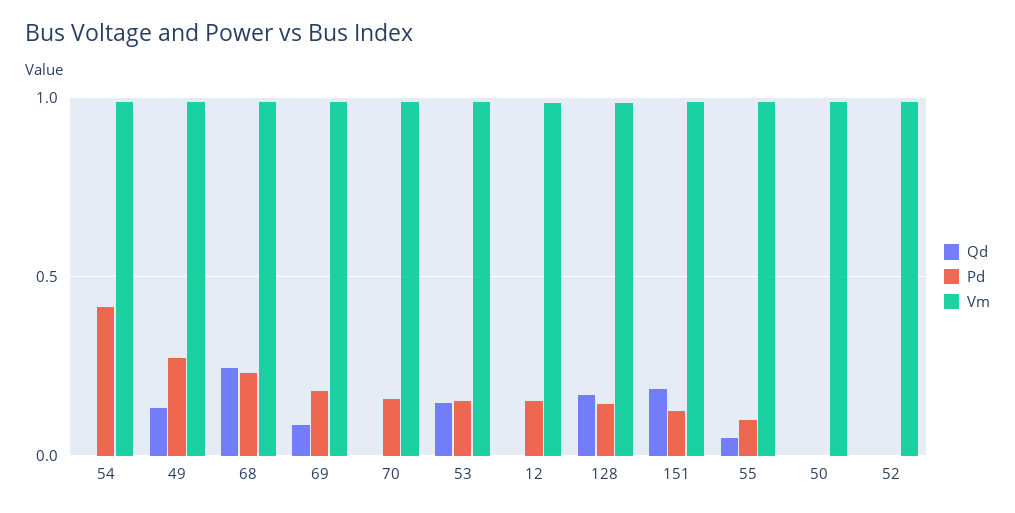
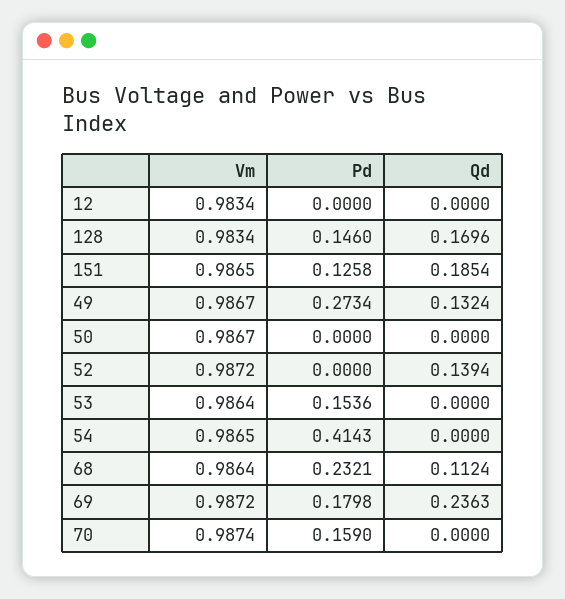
  {
    "Qd": {
      "54": 0,
      "49": 0.1324,
-     "68": 0.25,
+     "68": 0.1124,
-     "69": 0.1,
+     "69": 0.2363,
      "70": 0,
-     "53": 0.15,
+     "53": 0,
      "12": 0,
      "128": 0.1696,
      "151": 0.1854,
-     "55": 0.05,
      "50": 0,
-     "52": 0
+     "52": 0.1394
    },
    "Pd": {
      "54": 0.4143,
      "49": 0.2734,
      "68": 0.2321,
      "69": 0.1798,
      "70": 0.159,
      "53": 0.1536,
-     "12": 0.15,
+     "12": 0,
      "128": 0.146,
      "151": 0.1258,
-     "55": 0.1,
      "50": 0,
      "52": 0
    },
    "Vm": {
      "54": 0.9865,
      "49": 0.9867,
      "68": 0.9864,
      "69": 0.9872,
      "70": 0.9874,
      "53": 0.9864,
      "12": 0.9834,
      "128": 0.9834,
      "151": 0.9865,
-     "55": 1,
      "50": 0.9867,
      "52": 0.9872
    }
  }

